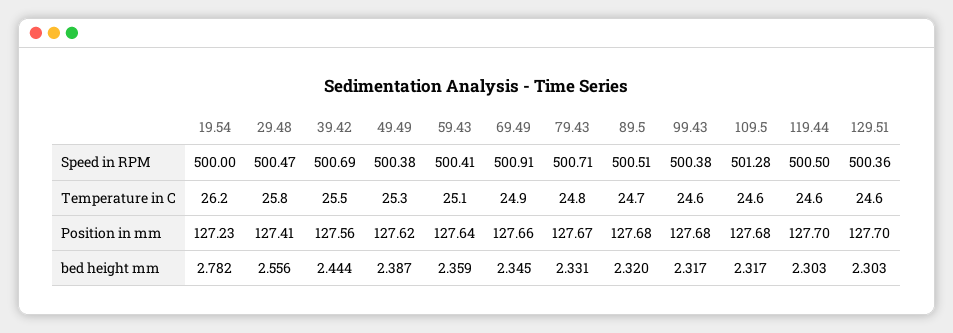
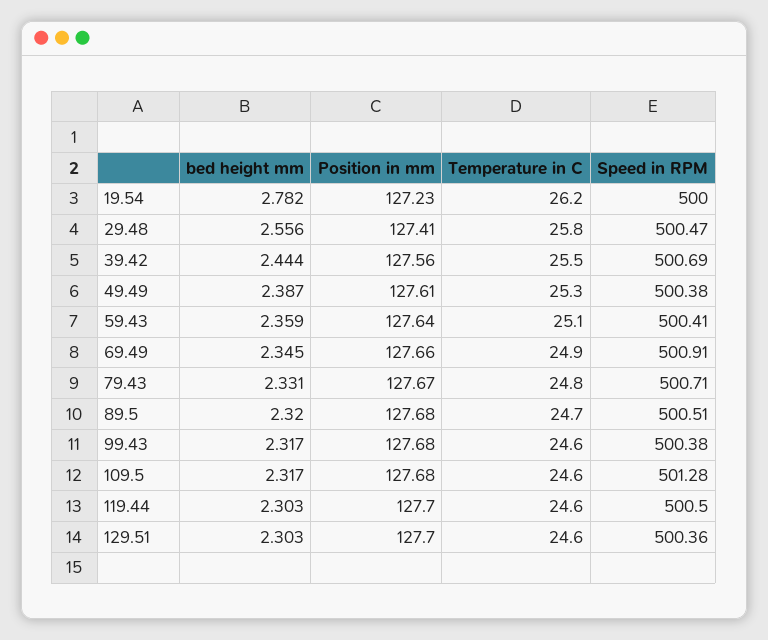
  {
    "19.54": {
      "Speed in RPM": 500,
      "Temperature in C": 26.2,
      "Position in mm": 127.23,
      "bed height mm": 2.782
    },
    "29.48": {
      "Speed in RPM": 500.47,
      "Temperature in C": 25.8,
      "Position in mm": 127.41,
      "bed height mm": 2.556
    },
    "39.42": {
      "Speed in RPM": 500.69,
      "Temperature in C": 25.5,
      "Position in mm": 127.56,
      "bed height mm": 2.444
    },
    "49.49": {
      "Speed in RPM": 500.38,
      "Temperature in C": 25.3,
-     "Position in mm": 127.62,
+     "Position in mm": 127.61,
      "bed height mm": 2.387
    },
    "59.43": {
      "Speed in RPM": 500.41,
      "Temperature in C": 25.1,
      "Position in mm": 127.64,
      "bed height mm": 2.359
    },
    "69.49": {
      "Speed in RPM": 500.91,
      "Temperature in C": 24.9,
      "Position in mm": 127.66,
      "bed height mm": 2.345
    },
    "79.43": {
      "Speed in RPM": 500.71,
      "Temperature in C": 24.8,
      "Position in mm": 127.67,
      "bed height mm": 2.331
    },
    "89.5": {
      "Speed in RPM": 500.51,
      "Temperature in C": 24.7,
      "Position in mm": 127.68,
      "bed height mm": 2.32
    },
    "99.43": {
      "Speed in RPM": 500.38,
      "Temperature in C": 24.6,
      "Position in mm": 127.68,
      "bed height mm": 2.317
    },
    "109.5": {
      "Speed in RPM": 501.28,
      "Temperature in C": 24.6,
      "Position in mm": 127.68,
      "bed height mm": 2.317
    },
    "119.44": {
      "Speed in RPM": 500.5,
      "Temperature in C": 24.6,
      "Position in mm": 127.7,
      "bed height mm": 2.303
    },
    "129.51": {
      "Speed in RPM": 500.36,
      "Temperature in C": 24.6,
      "Position in mm": 127.7,
      "bed height mm": 2.303
    }
  }

